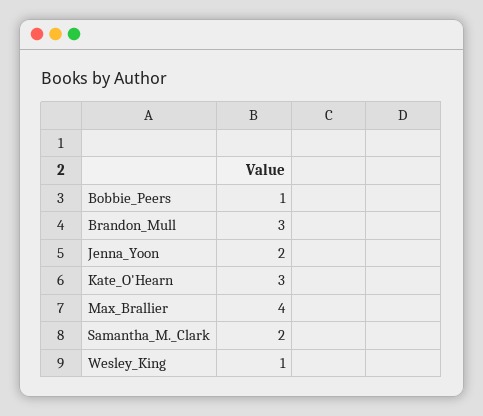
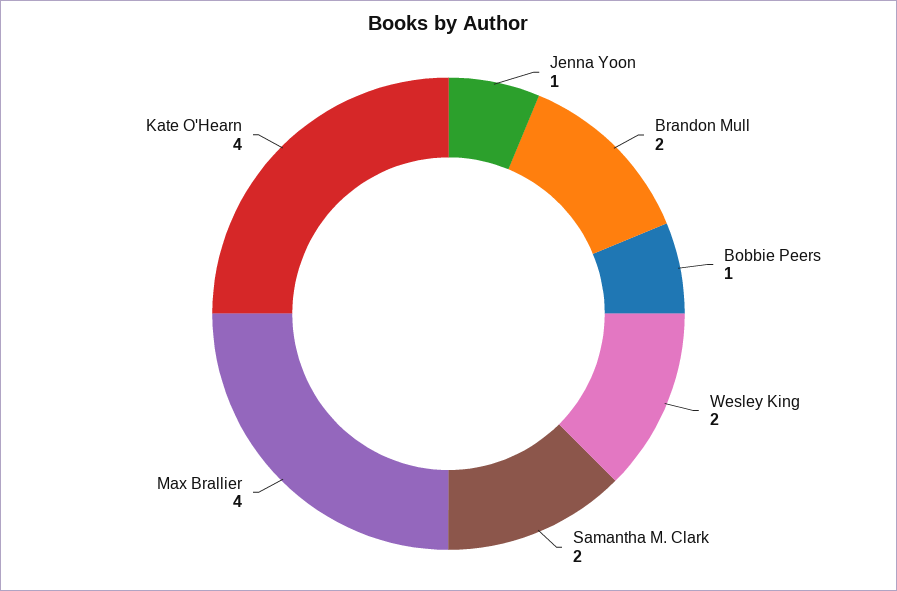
  {
    "Bobbie_Peers": 1,
-   "Brandon_Mull": 3,
+   "Brandon_Mull": 2,
-   "Jenna_Yoon": 2,
+   "Jenna_Yoon": 1,
-   "Kate_O'Hearn": 3,
+   "Kate_O'Hearn": 4,
    "Max_Brallier": 4,
    "Samantha_M._Clark": 2,
-   "Wesley_King": 1
+   "Wesley_King": 2
  }

